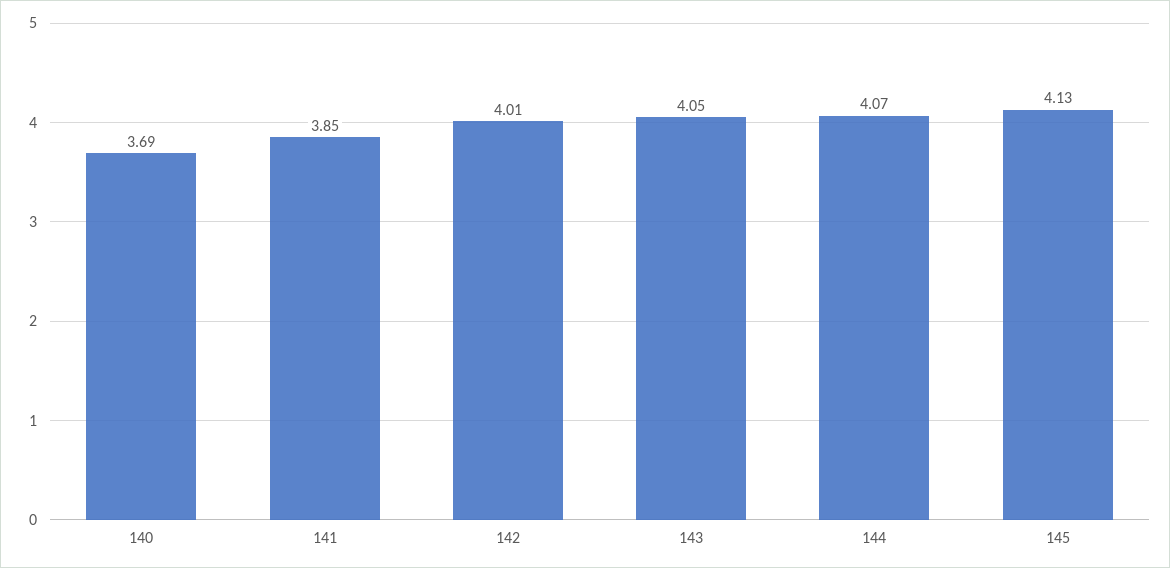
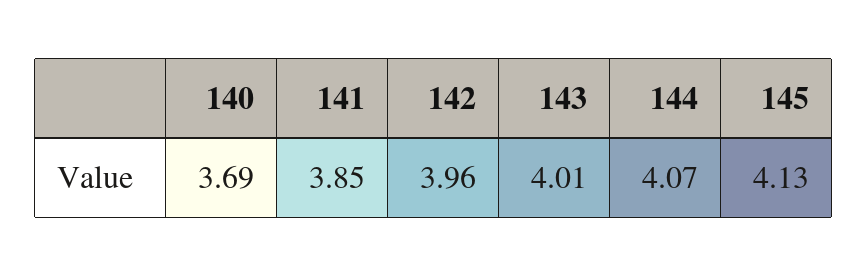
  {
    "140": 3.69,
    "141": 3.85,
-   "142": 4.01,
+   "142": 3.96,
-   "143": 4.05,
+   "143": 4.01,
    "144": 4.07,
    "145": 4.13
  }

